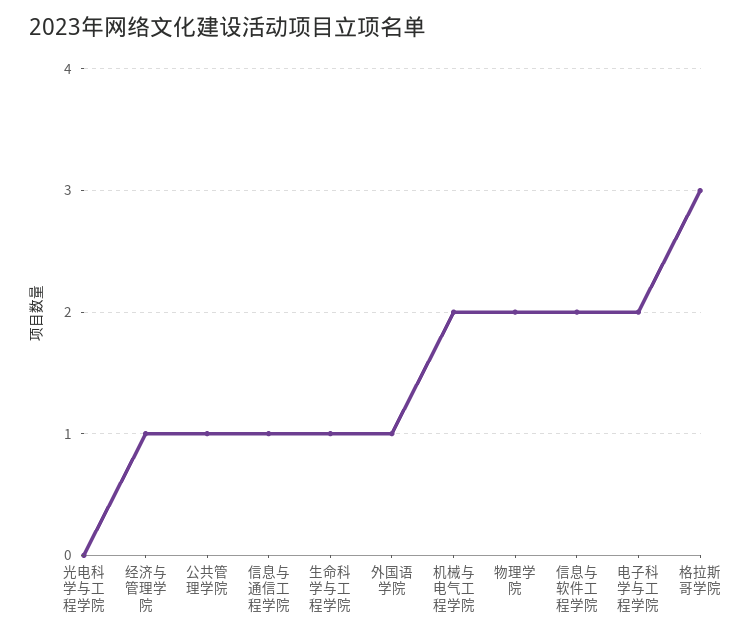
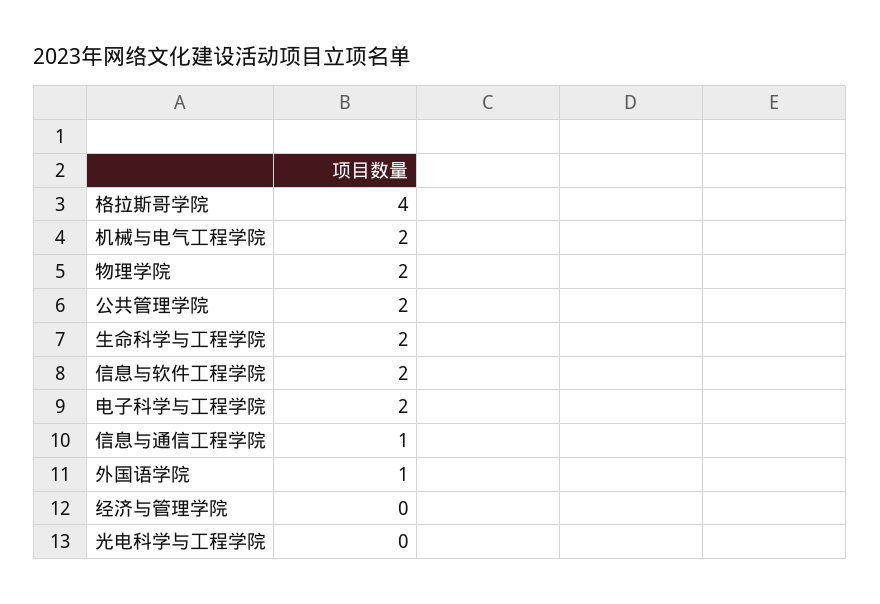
  {
    "光电科学与工程学院": 0,
-   "经济与管理学院": 1,
+   "经济与管理学院": 0,
-   "公共管理学院": 1,
+   "公共管理学院": 2,
    "信息与通信工程学院": 1,
-   "生命科学与工程学院": 1,
+   "生命科学与工程学院": 2,
    "外国语学院": 1,
    "机械与电气工程学院": 2,
    "物理学院": 2,
    "信息与软件工程学院": 2,
    "电子科学与工程学院": 2,
-   "格拉斯哥学院": 3
+   "格拉斯哥学院": 4
  }

